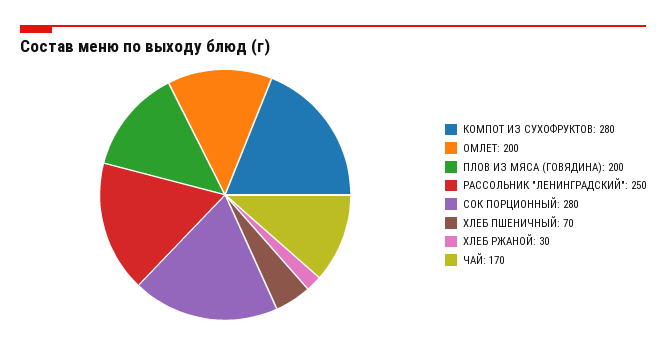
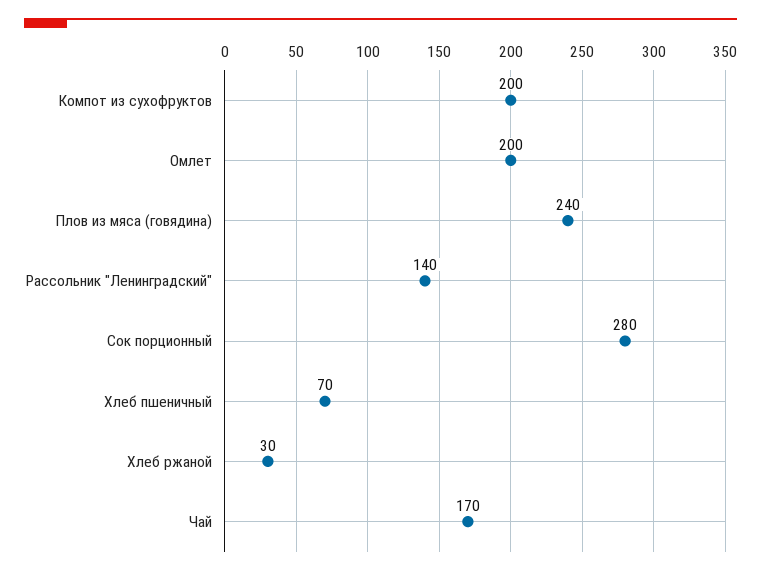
  {
-   "КОМПОТ ИЗ СУХОФРУКТОВ": 280,
+   "КОМПОТ ИЗ СУХОФРУКТОВ": 200,
    "ОМЛЕТ": 200,
-   "ПЛОВ ИЗ МЯСА (ГОВЯДИНА)": 200,
+   "ПЛОВ ИЗ МЯСА (ГОВЯДИНА)": 240,
-   "РАССОЛЬНИК \"ЛЕНИНГРАДСКИЙ\"": 250,
+   "РАССОЛЬНИК \"ЛЕНИНГРАДСКИЙ\"": 140,
    "СОК ПОРЦИОННЫЙ": 280,
    "ХЛЕБ ПШЕНИЧНЫЙ": 70,
    "ХЛЕБ РЖАНОЙ": 30,
    "ЧАЙ": 170
  }

